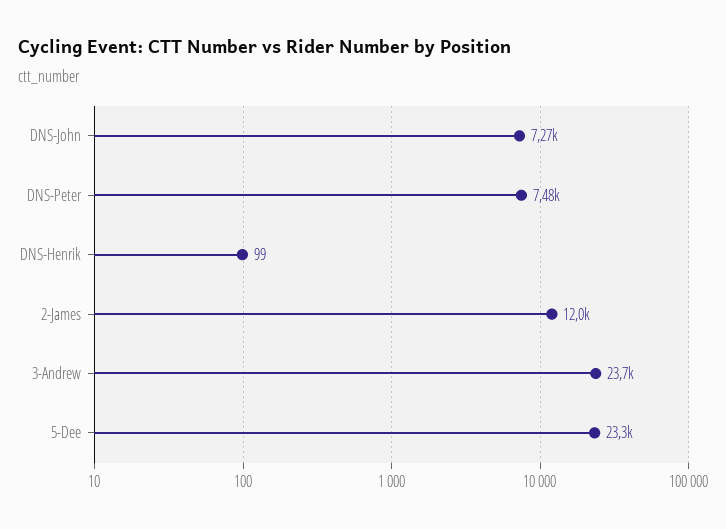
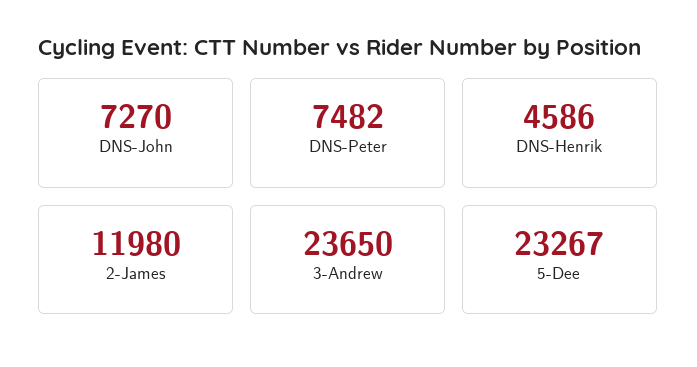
  {
    "DNS-John": 7270,
    "DNS-Peter": 7482,
-   "DNS-Henrik": 99,
+   "DNS-Henrik": 4586,
    "2-James": 11980,
    "3-Andrew": 23650,
    "5-Dee": 23267
  }

